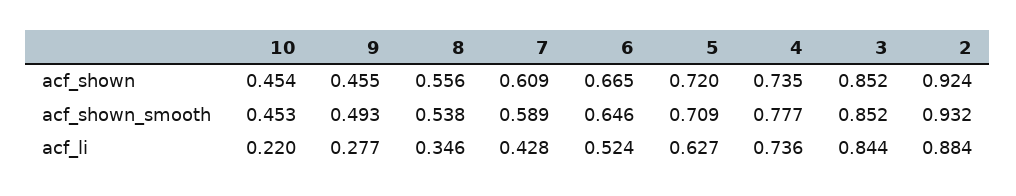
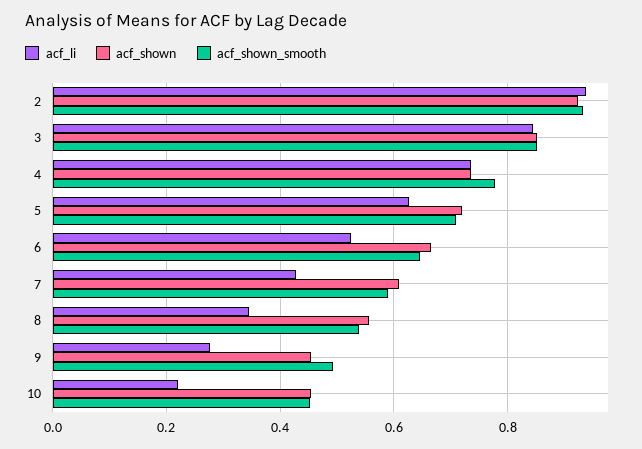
  {
    "acf_shown": {
      "10": 0.454,
      "9": 0.455,
      "8": 0.556,
      "7": 0.609,
      "6": 0.665,
      "5": 0.72,
      "4": 0.735,
      "3": 0.852,
      "2": 0.924
    },
    "acf_shown_smooth": {
      "10": 0.453,
      "9": 0.493,
      "8": 0.538,
      "7": 0.589,
      "6": 0.646,
      "5": 0.709,
      "4": 0.777,
      "3": 0.852,
      "2": 0.932
    },
    "acf_li": {
      "10": 0.22,
      "9": 0.277,
      "8": 0.346,
      "7": 0.428,
      "6": 0.524,
      "5": 0.627,
      "4": 0.736,
      "3": 0.844,
-     "2": 0.884
+     "2": 0.94
    }
  }

